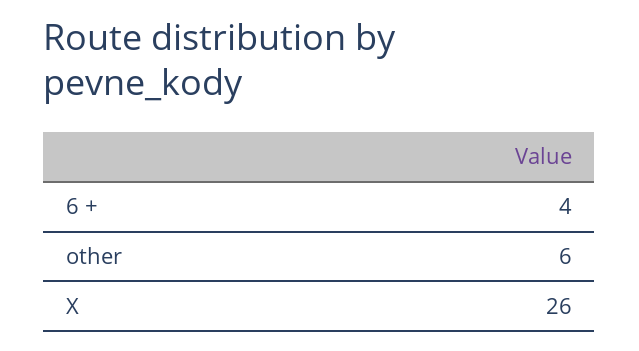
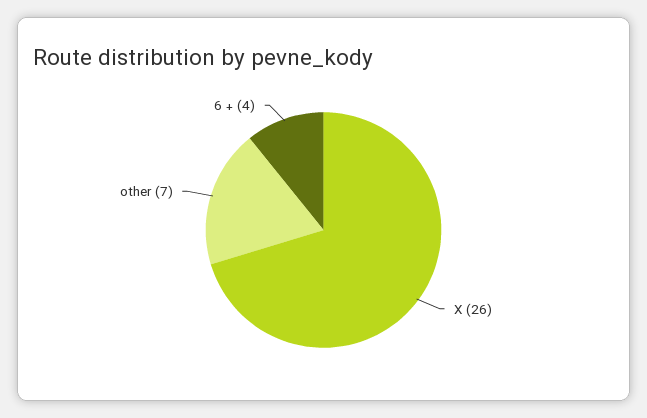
  {
    "6 +": 4,
-   "other": 6,
+   "other": 7,
    "X": 26
  }

